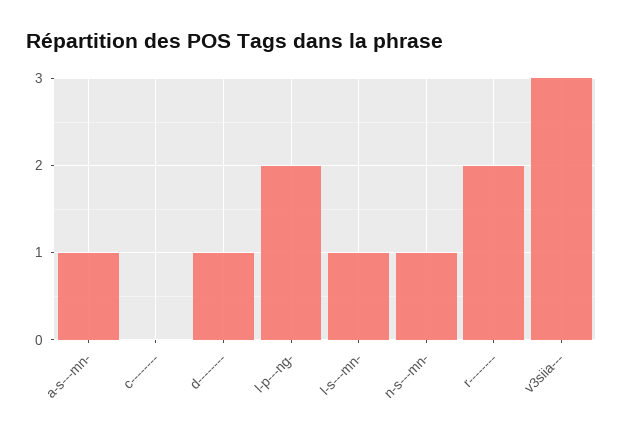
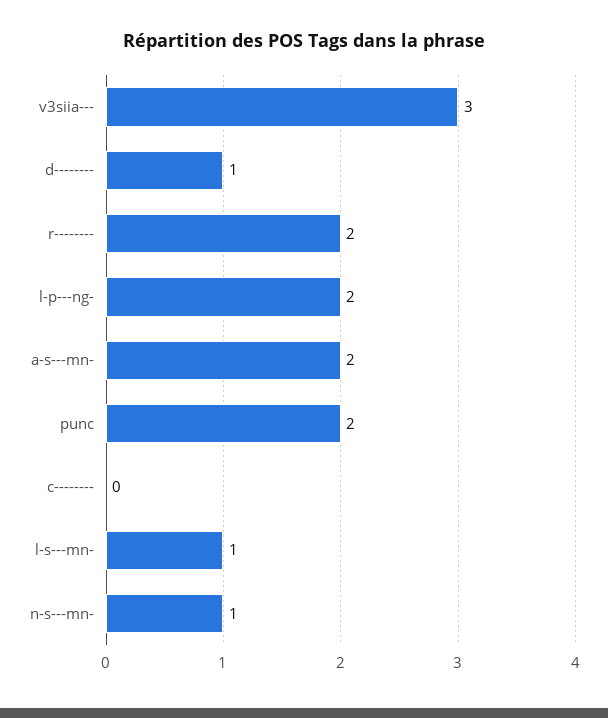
  {
-   "a-s---mn-": 1,
+   "a-s---mn-": 2,
    "c--------": 0,
    "d--------": 1,
    "l-p---ng-": 2,
    "l-s---mn-": 1,
    "n-s---mn-": 1,
    "r--------": 2,
-   "v3siia---": 3
+   "v3siia---": 3,
+   "punc": 2
  }

